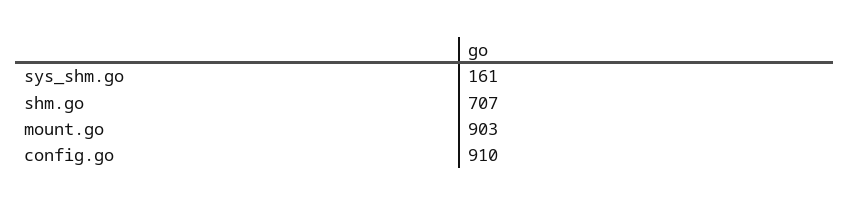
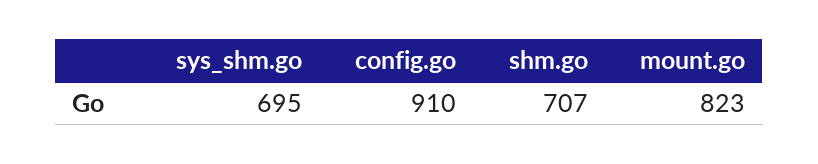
  {
-   "sys_shm.go": 161,
+   "sys_shm.go": 695,
    "shm.go": 707,
-   "mount.go": 903,
+   "mount.go": 823,
    "config.go": 910
  }

